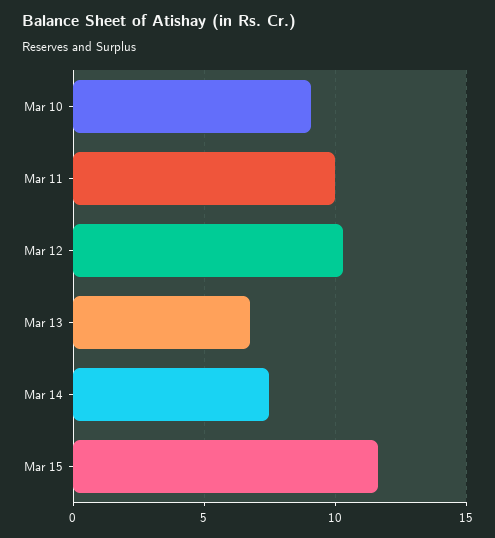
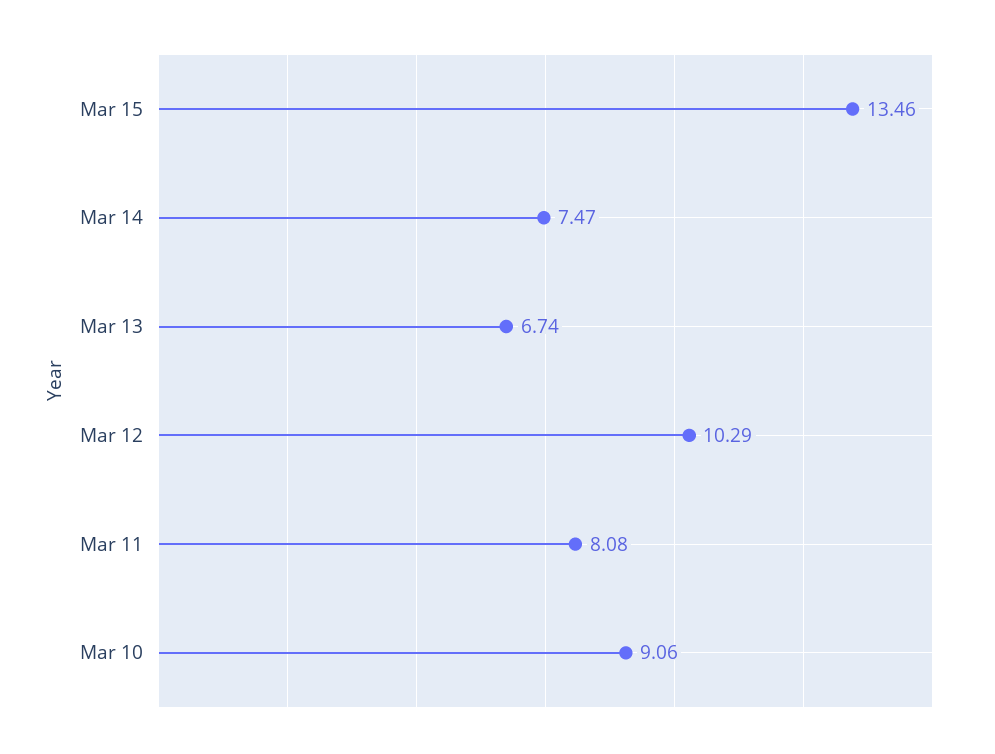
  {
    "Mar 10": 9.06,
-   "Mar 11": 10,
+   "Mar 11": 8.08,
    "Mar 12": 10.29,
    "Mar 13": 6.74,
    "Mar 14": 7.47,
-   "Mar 15": 11.5
+   "Mar 15": 13.46
  }

